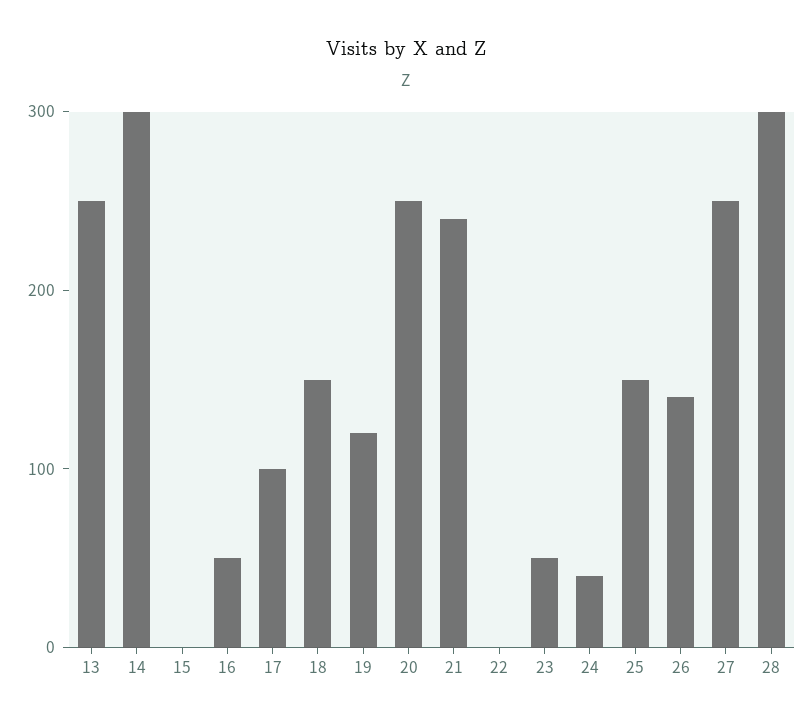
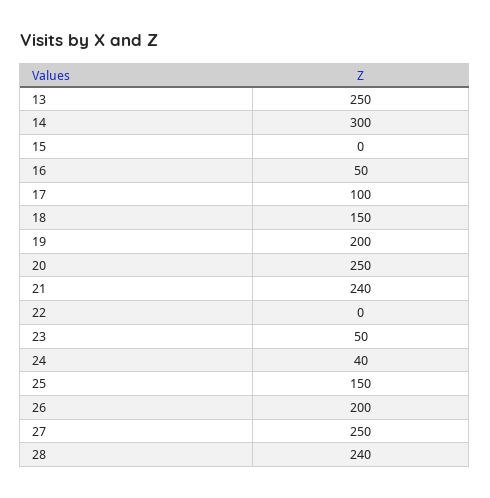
  {
    "13": 250,
    "14": 300,
    "15": 0,
    "16": 50,
    "17": 100,
    "18": 150,
-   "19": 120,
+   "19": 200,
    "20": 250,
    "21": 240,
    "22": 0,
    "23": 50,
    "24": 40,
    "25": 150,
-   "26": 140,
+   "26": 200,
    "27": 250,
-   "28": 300
+   "28": 240
  }

